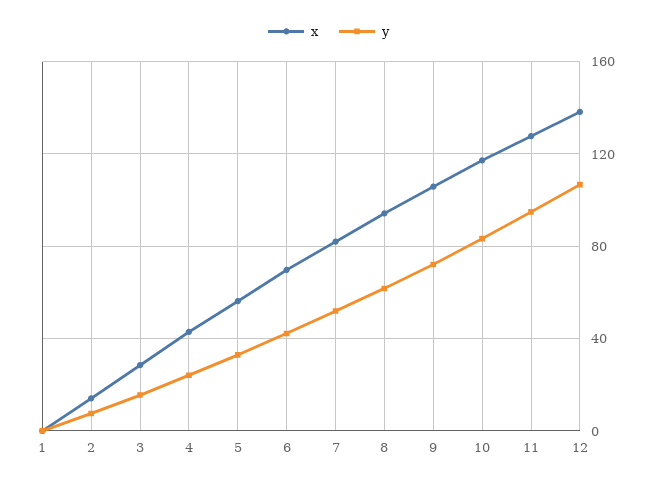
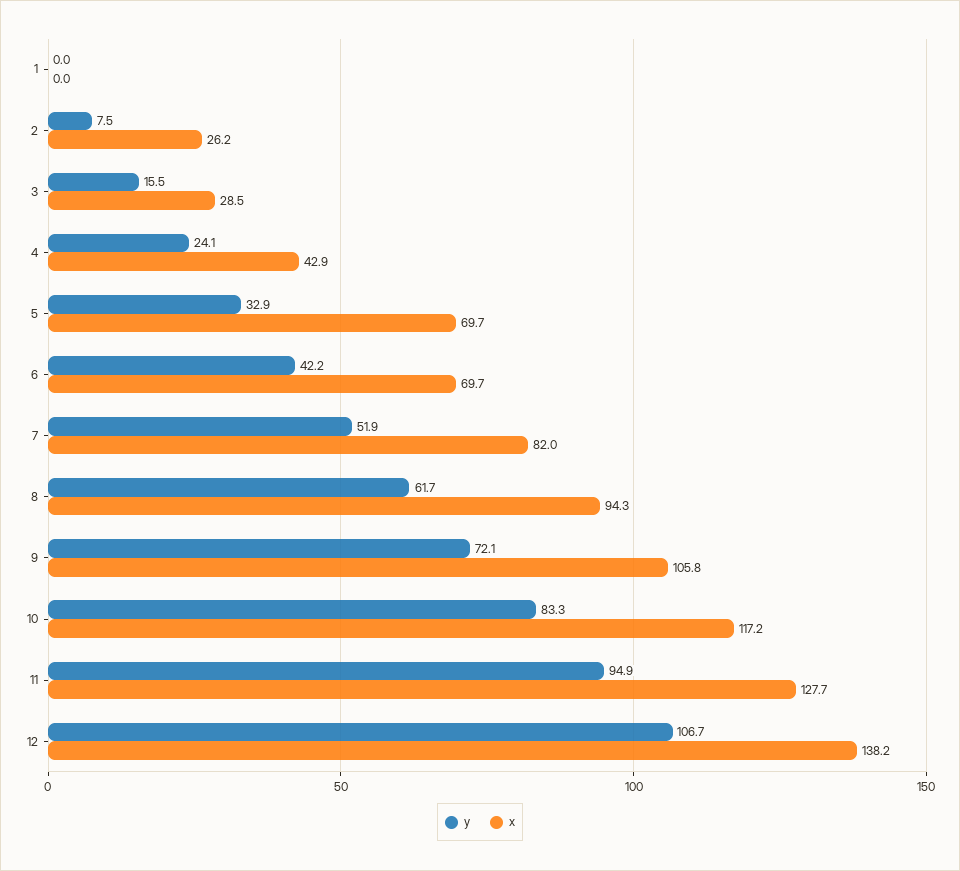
  {
    "x": {
      "1": 0,
-     "2": 15,
+     "2": 26.2,
      "3": 28.5,
      "4": 42.9,
-     "5": 55,
+     "5": 69.7,
      "6": 69.7,
      "7": 82,
      "8": 94.3,
      "9": 105.8,
      "10": 117.2,
      "11": 127.7,
      "12": 138.2
    },
    "y": {
      "1": 0,
      "2": 7.5,
      "3": 15.5,
      "4": 24.1,
      "5": 32.9,
      "6": 42.2,
      "7": 51.9,
      "8": 61.7,
      "9": 72.1,
      "10": 83.3,
      "11": 94.9,
      "12": 106.7
    }
  }

